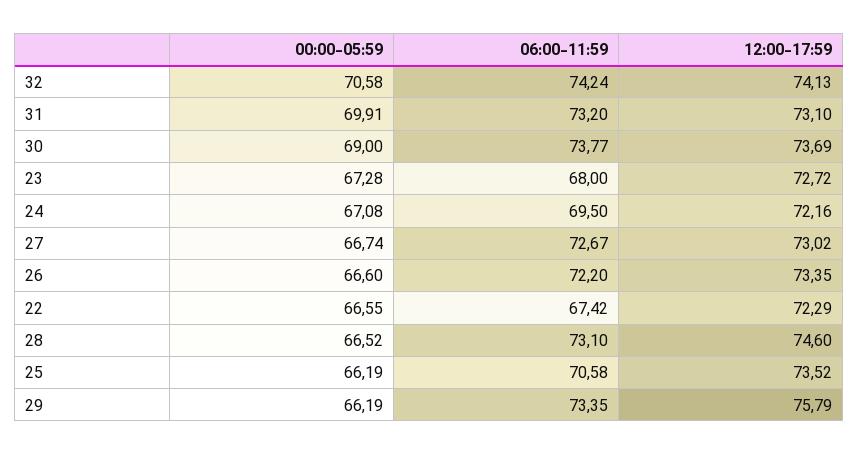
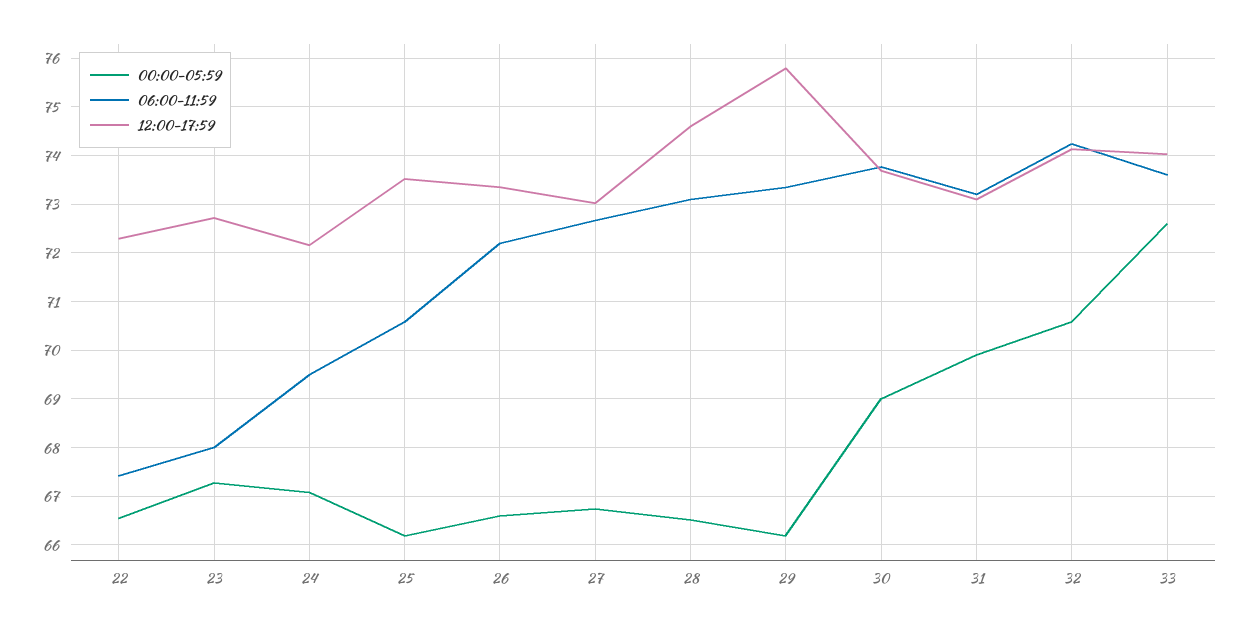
  {
    "00:00-05:59": {
      "32": 70.58,
      "31": 69.91,
      "30": 69,
      "23": 67.28,
      "24": 67.08,
      "27": 66.74,
      "26": 66.6,
      "22": 66.55,
      "28": 66.52,
      "25": 66.19,
-     "29": 66.19
+     "29": 66.19,
+     "33": 72.6
    },
    "06:00-11:59": {
      "32": 74.24,
      "31": 73.2,
      "30": 73.77,
      "23": 68,
      "24": 69.5,
      "27": 72.67,
      "26": 72.2,
      "22": 67.42,
      "28": 73.1,
      "25": 70.58,
-     "29": 73.35
+     "29": 73.35,
+     "33": 73.6
    },
    "12:00-17:59": {
      "32": 74.13,
      "31": 73.1,
      "30": 73.69,
      "23": 72.72,
      "24": 72.16,
      "27": 73.02,
      "26": 73.35,
      "22": 72.29,
      "28": 74.6,
      "25": 73.52,
-     "29": 75.79
+     "29": 75.79,
+     "33": 74
    }
  }

